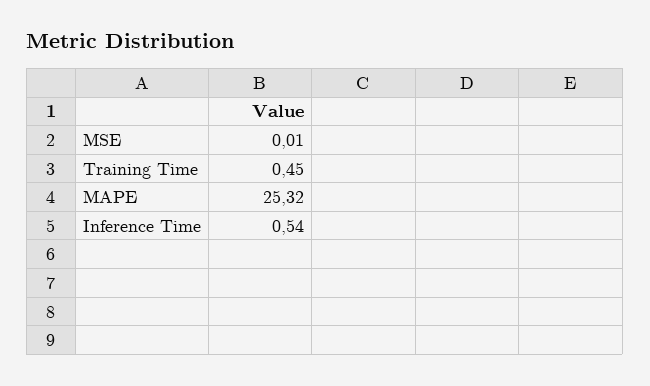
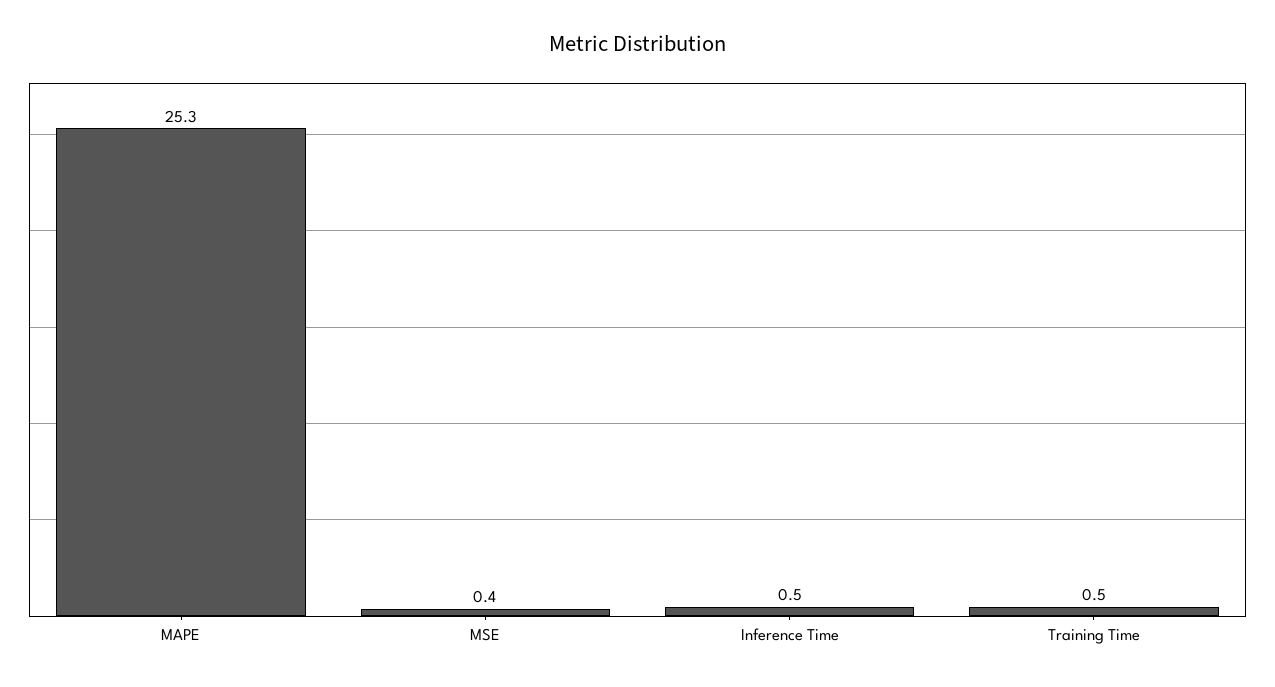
  {
-   "MSE": 0.01,
+   "MSE": 0.4,
    "Training Time": 0.45,
    "MAPE": 25.32,
    "Inference Time": 0.54
  }

